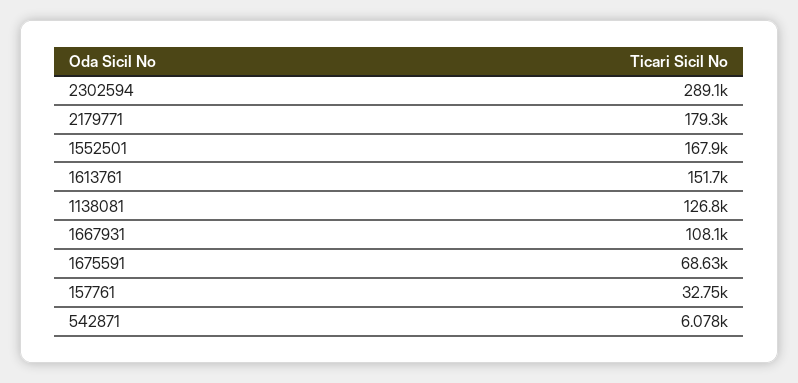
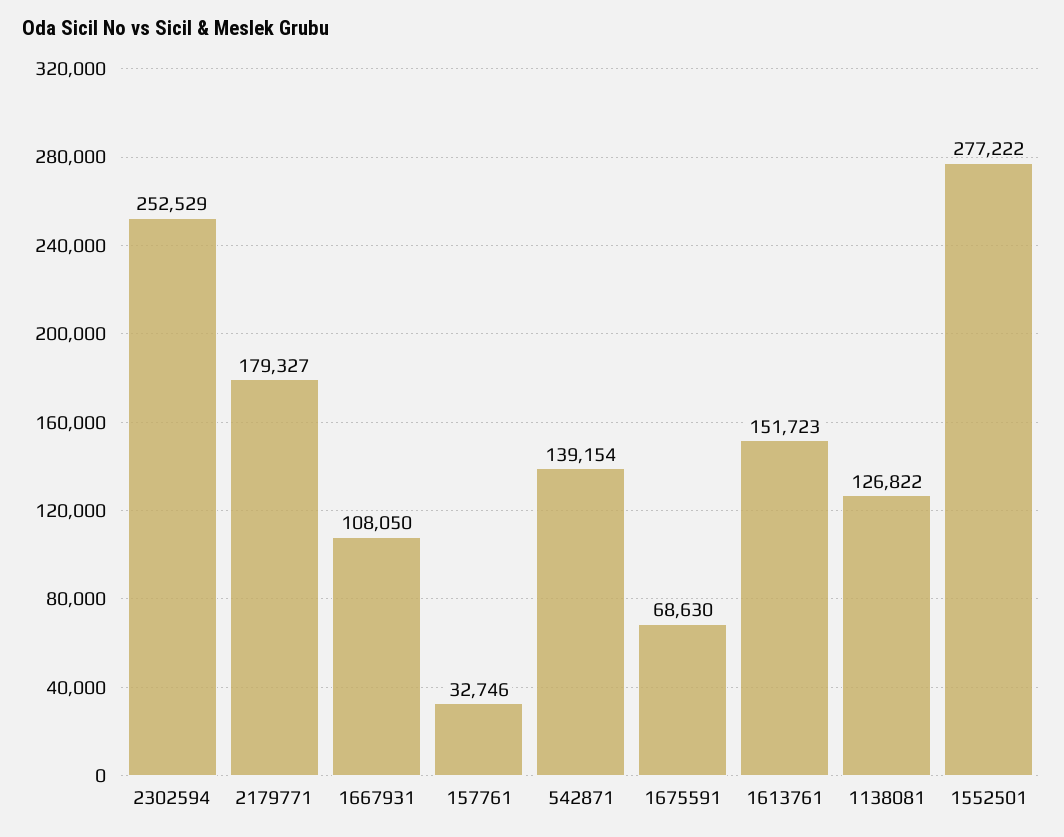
  {
-   "2302594": 289100,
+   "2302594": 252529,
    "2179771": 179327,
-   "1552501": 167900,
+   "1552501": 277222,
    "1613761": 151723,
    "1138081": 126822,
    "1667931": 108050,
    "1675591": 68630,
    "157761": 32746,
-   "542871": 6078
+   "542871": 139154
  }

